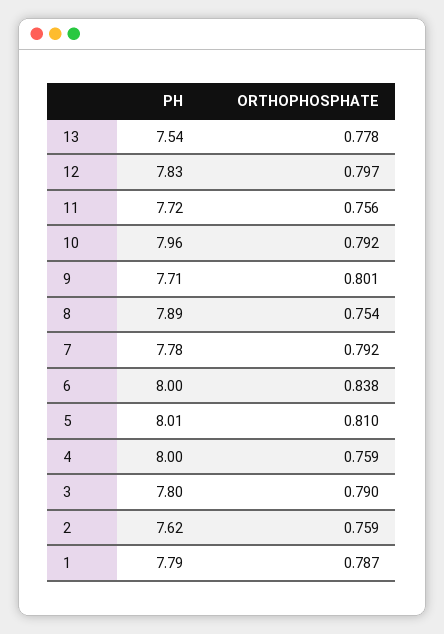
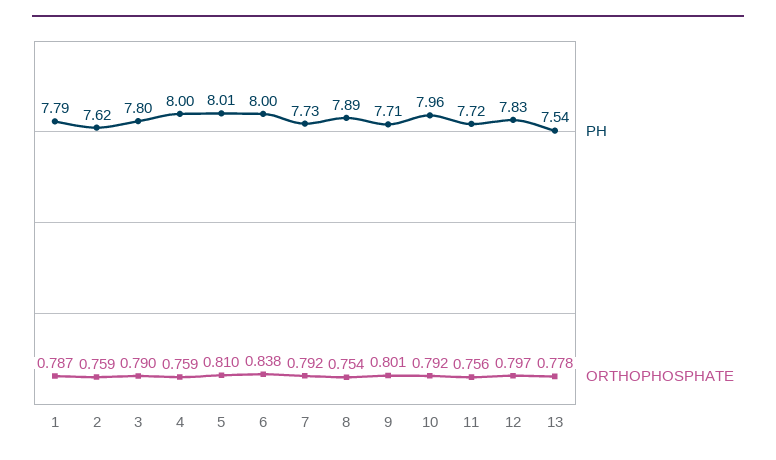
  {
    "PH": {
      "13": 7.54,
      "12": 7.83,
      "11": 7.72,
      "10": 7.96,
      "9": 7.71,
      "8": 7.89,
-     "7": 7.78,
+     "7": 7.73,
      "6": 8,
      "5": 8.01,
      "4": 8,
      "3": 7.8,
      "2": 7.62,
      "1": 7.79
    },
    "ORTHOPHOSPHATE": {
      "13": 0.778,
      "12": 0.797,
      "11": 0.756,
      "10": 0.792,
      "9": 0.801,
      "8": 0.754,
      "7": 0.792,
      "6": 0.838,
      "5": 0.81,
      "4": 0.759,
      "3": 0.79,
      "2": 0.759,
      "1": 0.787
    }
  }

